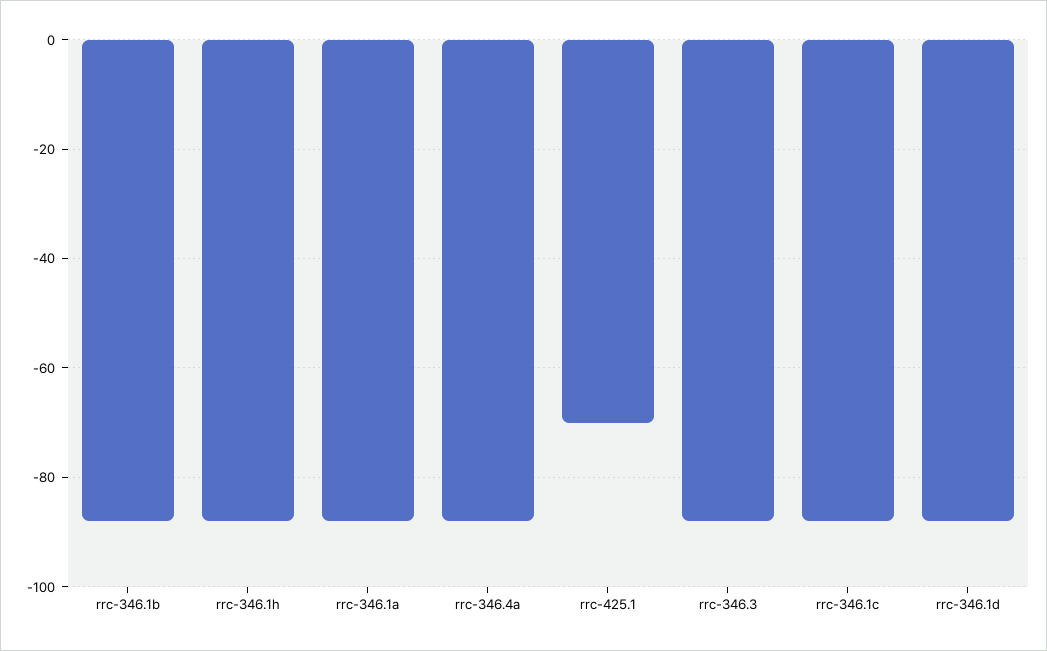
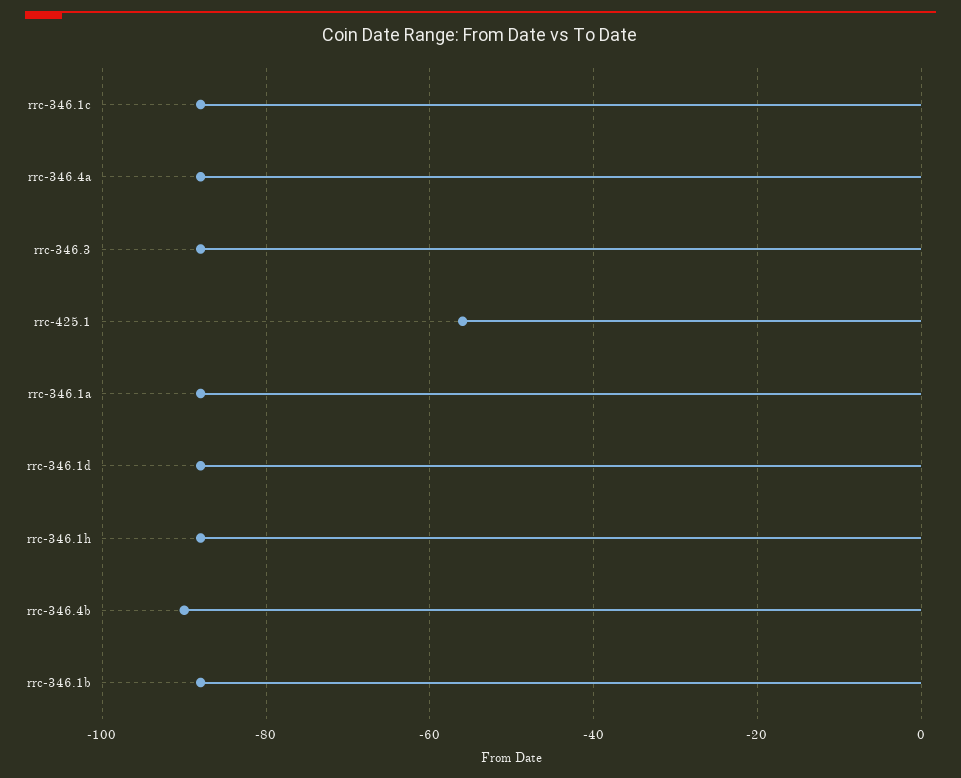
  {
    "rrc-346.1b": -90,
    "rrc-346.1h": -90,
    "rrc-346.1a": -90,
    "rrc-346.4a": -90,
-   "rrc-425.1": -70,
+   "rrc-425.1": -55,
    "rrc-346.3": -90,
    "rrc-346.1c": -90,
-   "rrc-346.1d": -90
+   "rrc-346.1d": -90,
+   "rrc-346.4b": -90
  }

